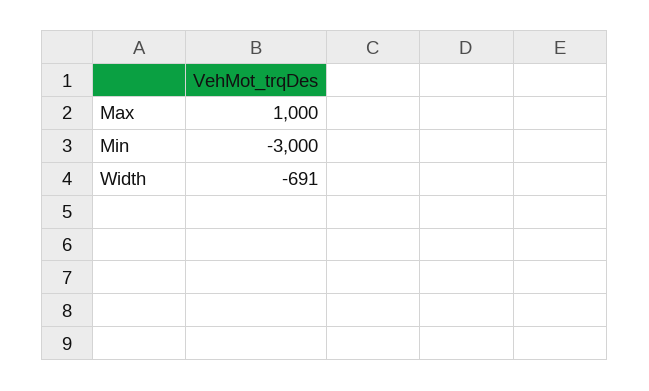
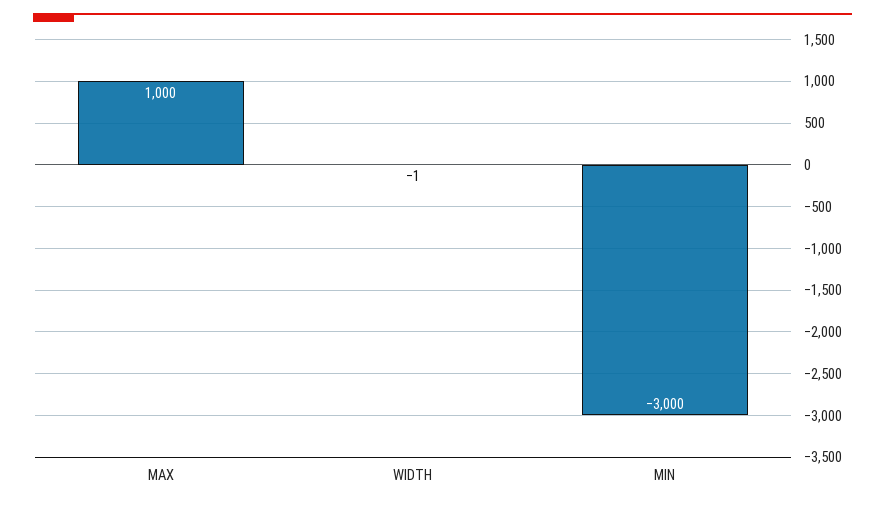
  {
    "Max": 1000,
    "Min": -3000,
-   "Width": -691
+   "Width": -1
  }

